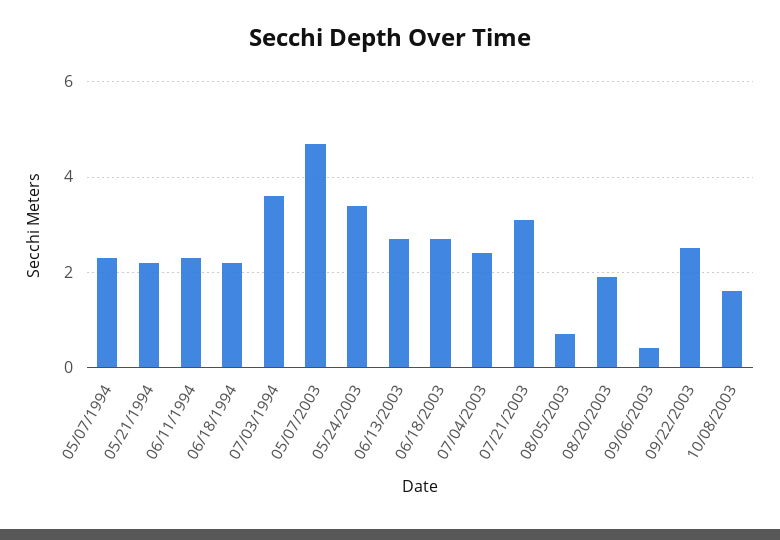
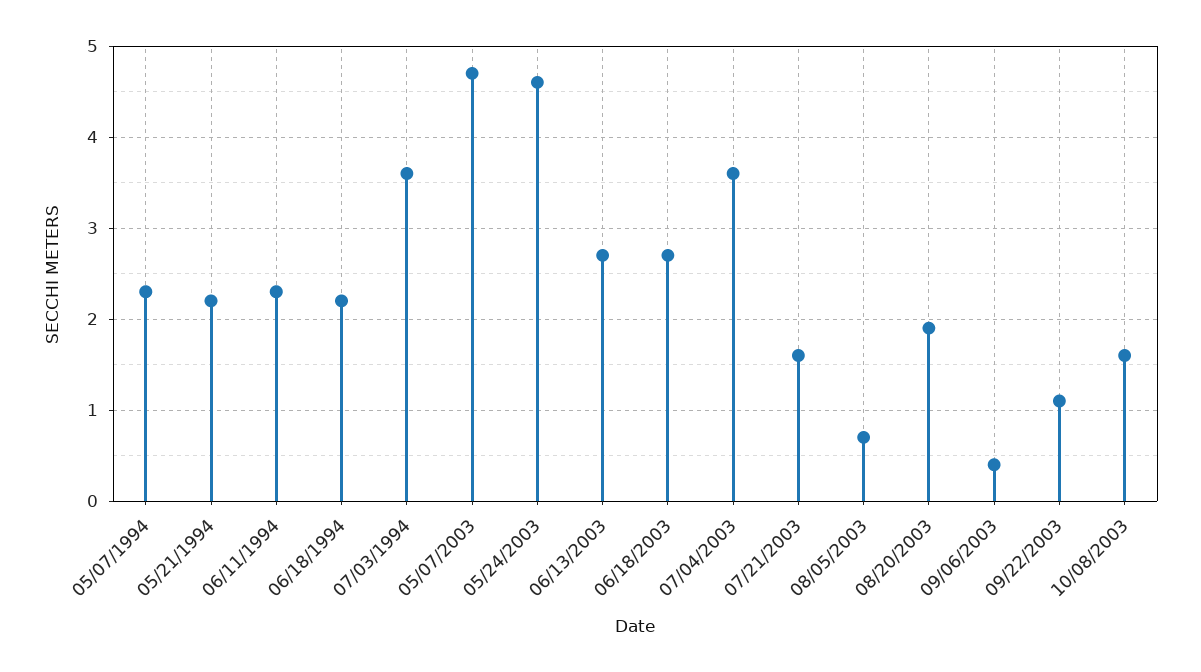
  {
    "05/07/1994": 2.3,
    "05/21/1994": 2.2,
    "06/11/1994": 2.3,
    "06/18/1994": 2.2,
    "07/03/1994": 3.6,
    "05/07/2003": 4.7,
-   "05/24/2003": 3.5,
+   "05/24/2003": 4.6,
    "06/13/2003": 2.7,
    "06/18/2003": 2.7,
-   "07/04/2003": 2.5,
+   "07/04/2003": 3.6,
-   "07/21/2003": 3,
+   "07/21/2003": 1.6,
    "08/05/2003": 0.7,
    "08/20/2003": 1.9,
    "09/06/2003": 0.4,
-   "09/22/2003": 2.5,
+   "09/22/2003": 1.1,
    "10/08/2003": 1.6
  }

